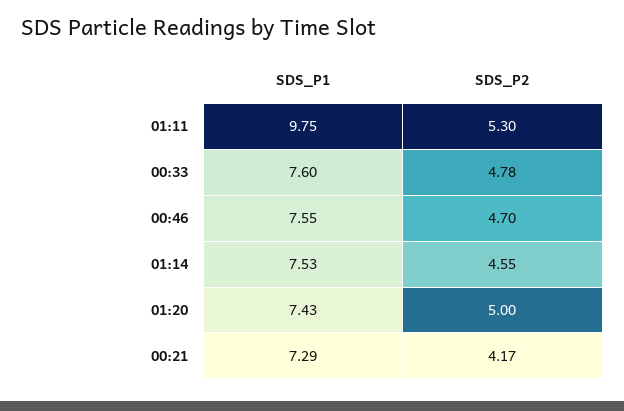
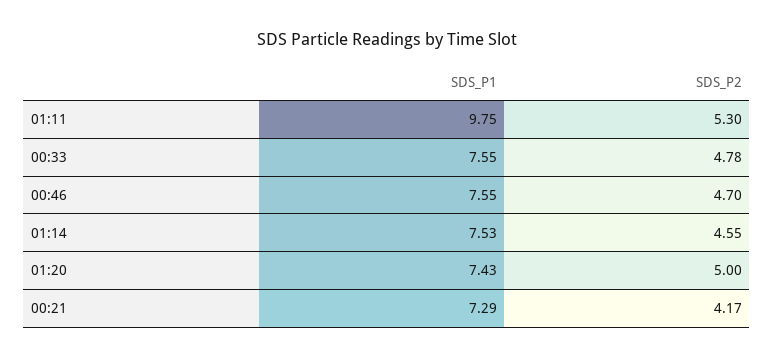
  {
    "SDS_P1": {
      "01:11": 9.75,
-     "00:33": 7.6,
+     "00:33": 7.55,
      "00:46": 7.55,
      "01:14": 7.53,
      "01:20": 7.43,
      "00:21": 7.29
    },
    "SDS_P2": {
      "01:11": 5.3,
      "00:33": 4.78,
      "00:46": 4.7,
      "01:14": 4.55,
      "01:20": 5,
      "00:21": 4.17
    }
  }

